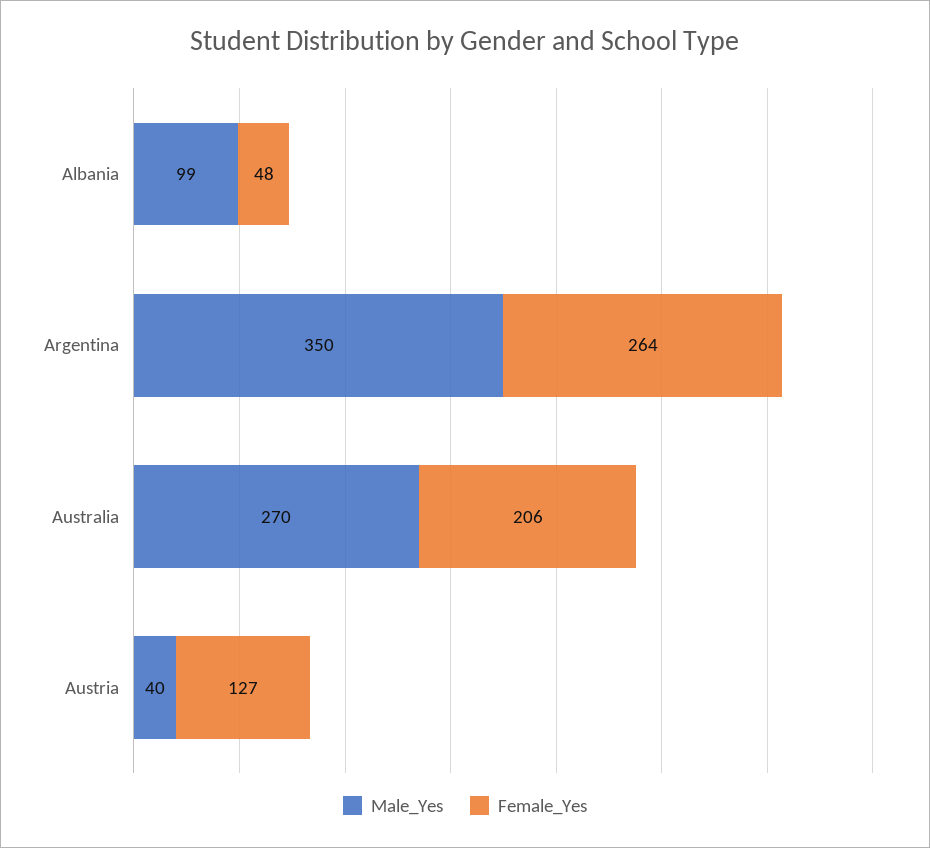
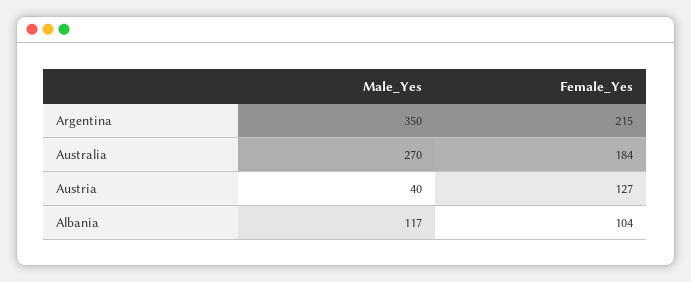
  {
    "Male_Yes": {
-     "Albania": 99,
+     "Albania": 117,
      "Argentina": 350,
      "Australia": 270,
      "Austria": 40
    },
    "Female_Yes": {
-     "Albania": 48,
+     "Albania": 104,
-     "Argentina": 264,
+     "Argentina": 215,
-     "Australia": 206,
+     "Australia": 184,
      "Austria": 127
    }
  }

